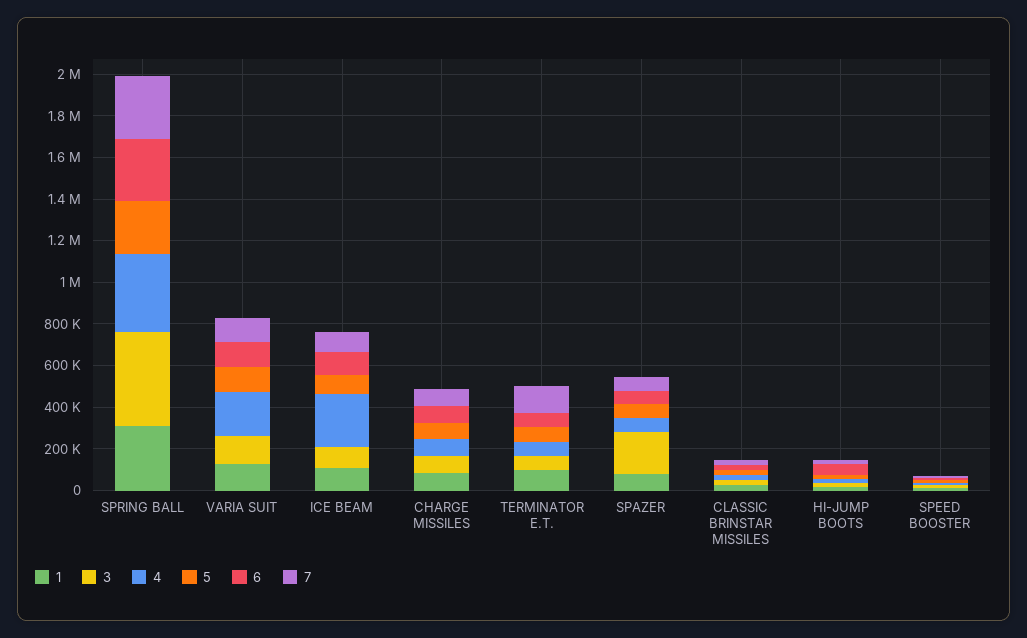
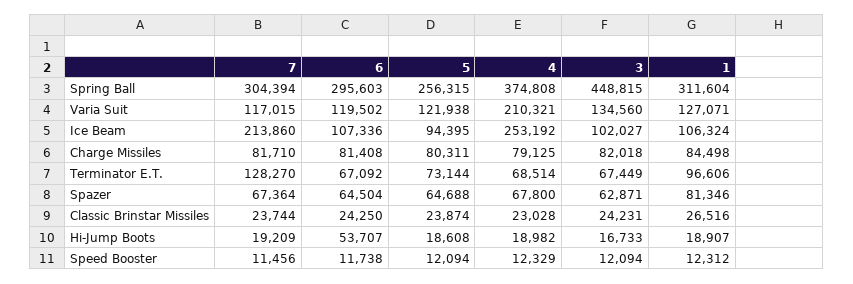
  {
    "1": {
      "SPRING BALL": 311604,
      "VARIA SUIT": 127071,
      "ICE BEAM": 106324,
      "CHARGE MISSILES": 84498,
      "TERMINATOR E.T.": 96606,
      "SPAZER": 81346,
      "CLASSIC BRINSTAR MISSILES": 26516,
      "HI-JUMP BOOTS": 18907,
      "SPEED BOOSTER": 12312
    },
    "3": {
      "SPRING BALL": 448815,
      "VARIA SUIT": 134560,
      "ICE BEAM": 102027,
      "CHARGE MISSILES": 82018,
      "TERMINATOR E.T.": 67449,
-     "SPAZER": 200000,
+     "SPAZER": 62871,
      "CLASSIC BRINSTAR MISSILES": 24231,
      "HI-JUMP BOOTS": 16733,
      "SPEED BOOSTER": 12094
    },
    "4": {
      "SPRING BALL": 374808,
      "VARIA SUIT": 210321,
      "ICE BEAM": 253192,
      "CHARGE MISSILES": 79125,
      "TERMINATOR E.T.": 68514,
      "SPAZER": 67800,
      "CLASSIC BRINSTAR MISSILES": 23028,
      "HI-JUMP BOOTS": 18982,
      "SPEED BOOSTER": 12329
    },
    "5": {
      "SPRING BALL": 256315,
      "VARIA SUIT": 121938,
      "ICE BEAM": 94395,
      "CHARGE MISSILES": 80311,
      "TERMINATOR E.T.": 73144,
      "SPAZER": 64688,
      "CLASSIC BRINSTAR MISSILES": 23874,
      "HI-JUMP BOOTS": 18608,
      "SPEED BOOSTER": 12094
    },
    "6": {
      "SPRING BALL": 295603,
      "VARIA SUIT": 119502,
      "ICE BEAM": 107336,
      "CHARGE MISSILES": 81408,
      "TERMINATOR E.T.": 67092,
      "SPAZER": 64504,
      "CLASSIC BRINSTAR MISSILES": 24250,
      "HI-JUMP BOOTS": 53707,
      "SPEED BOOSTER": 11738
    },
    "7": {
      "SPRING BALL": 304394,
      "VARIA SUIT": 117015,
-     "ICE BEAM": 100000,
+     "ICE BEAM": 213860,
      "CHARGE MISSILES": 81710,
      "TERMINATOR E.T.": 128270,
      "SPAZER": 67364,
      "CLASSIC BRINSTAR MISSILES": 23744,
      "HI-JUMP BOOTS": 19209,
      "SPEED BOOSTER": 11456
    }
  }

